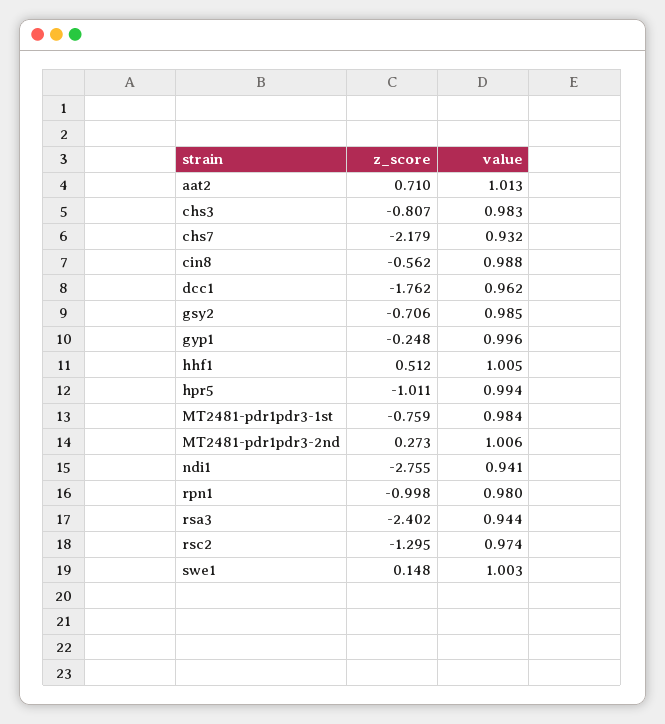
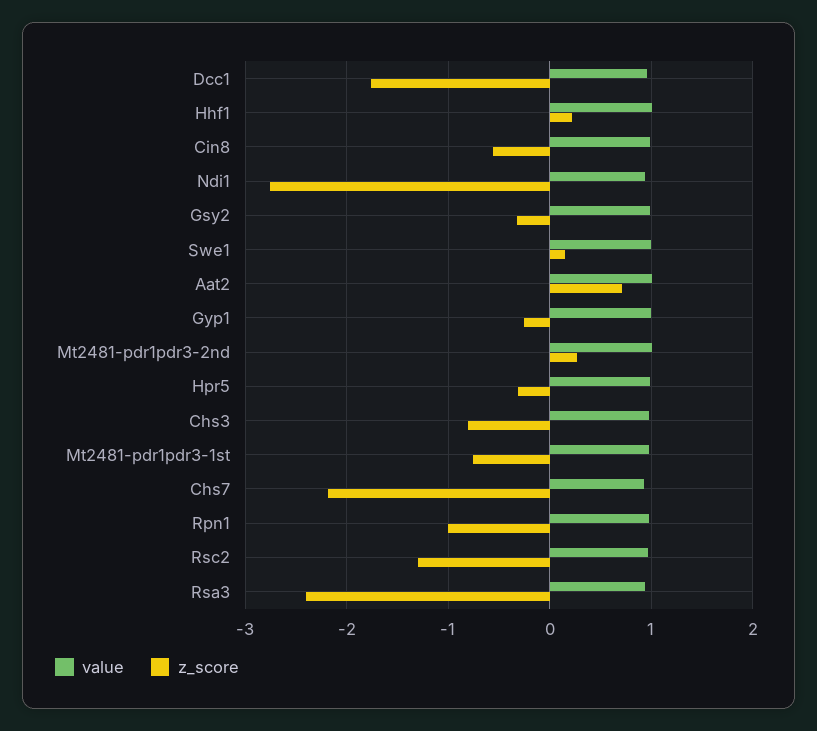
  {
    "z_score": {
      "aat2": 0.71,
      "chs3": -0.807,
      "chs7": -2.179,
      "cin8": -0.562,
      "dcc1": -1.762,
-     "gsy2": -0.706,
+     "gsy2": -0.3,
      "gyp1": -0.248,
-     "hhf1": 0.512,
+     "hhf1": 0.2,
-     "hpr5": -1.011,
+     "hpr5": -0.3,
      "MT2481-pdr1pdr3-1st": -0.759,
      "MT2481-pdr1pdr3-2nd": 0.273,
      "ndi1": -2.755,
      "rpn1": -0.998,
      "rsa3": -2.402,
      "rsc2": -1.295,
      "swe1": 0.148
    },
    "value": {
      "aat2": 1.013,
      "chs3": 0.983,
      "chs7": 0.932,
      "cin8": 0.988,
      "dcc1": 0.962,
      "gsy2": 0.985,
      "gyp1": 0.996,
      "hhf1": 1.005,
      "hpr5": 0.994,
      "MT2481-pdr1pdr3-1st": 0.984,
      "MT2481-pdr1pdr3-2nd": 1.006,
      "ndi1": 0.941,
      "rpn1": 0.98,
      "rsa3": 0.944,
      "rsc2": 0.974,
      "swe1": 1.003
    }
  }

